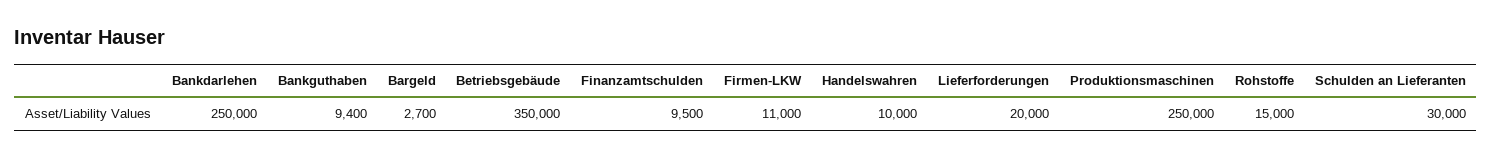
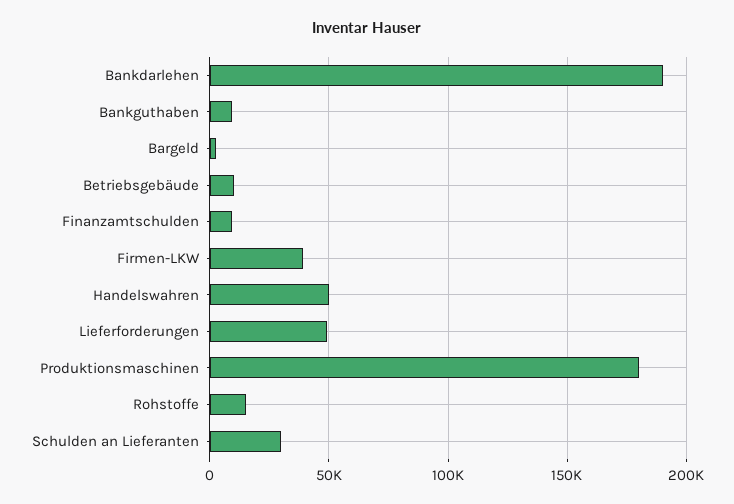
  {
-   "Bankdarlehen": 250000,
+   "Bankdarlehen": 190000,
    "Bankguthaben": 9400,
    "Bargeld": 2700,
-   "Betriebsgebäude": 350000,
+   "Betriebsgebäude": 10000,
    "Finanzamtschulden": 9500,
-   "Firmen-LKW": 11000,
+   "Firmen-LKW": 40000,
-   "Handelswahren": 10000,
+   "Handelswahren": 50000,
-   "Lieferforderungen": 20000,
+   "Lieferforderungen": 50000,
-   "Produktionsmaschinen": 250000,
+   "Produktionsmaschinen": 180000,
    "Rohstoffe": 15000,
    "Schulden an Lieferanten": 30000
  }

